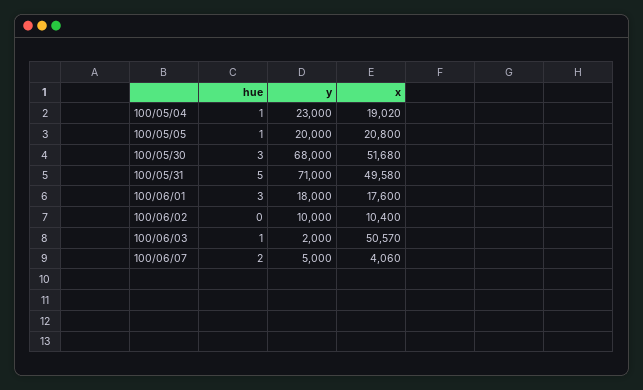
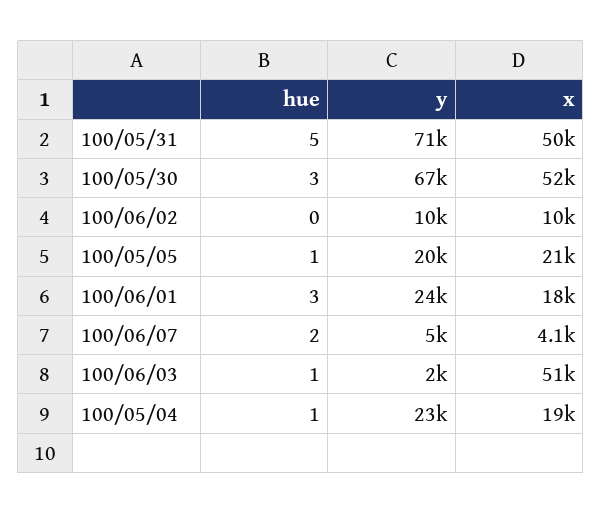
  {
    "hue": {
      "100/05/04": 1,
      "100/05/05": 1,
      "100/05/30": 3,
      "100/05/31": 5,
      "100/06/01": 3,
      "100/06/02": 0,
      "100/06/03": 1,
      "100/06/07": 2
    },
    "y": {
      "100/05/04": 23000,
      "100/05/05": 20000,
-     "100/05/30": 68000,
+     "100/05/30": 67000,
      "100/05/31": 71000,
-     "100/06/01": 18000,
+     "100/06/01": 24000,
      "100/06/02": 10000,
      "100/06/03": 2000,
      "100/06/07": 5000
    },
    "x": {
      "100/05/04": 19020,
      "100/05/05": 20800,
      "100/05/30": 51680,
      "100/05/31": 49580,
      "100/06/01": 17600,
      "100/06/02": 10400,
      "100/06/03": 50570,
      "100/06/07": 4060
    }
  }

